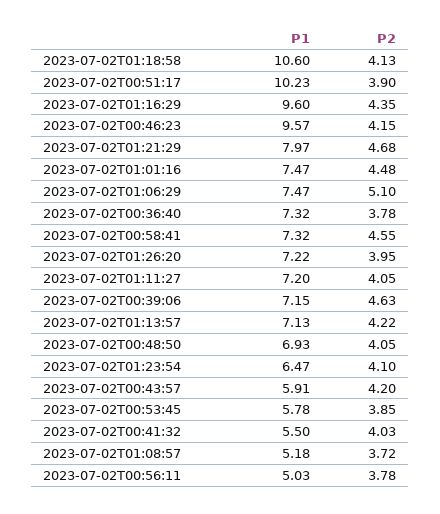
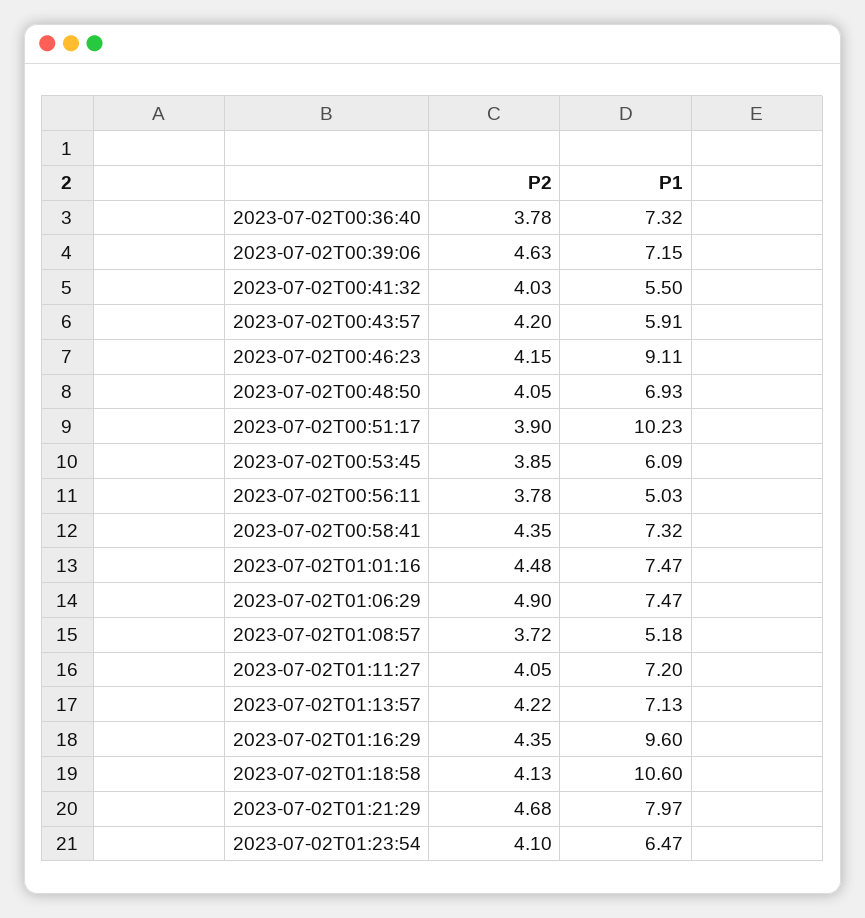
  {
    "P1": {
      "2023-07-02T01:18:58": 10.6,
      "2023-07-02T00:51:17": 10.23,
      "2023-07-02T01:16:29": 9.6,
-     "2023-07-02T00:46:23": 9.57,
+     "2023-07-02T00:46:23": 9.11,
      "2023-07-02T01:21:29": 7.97,
      "2023-07-02T01:01:16": 7.47,
      "2023-07-02T01:06:29": 7.47,
      "2023-07-02T00:36:40": 7.32,
      "2023-07-02T00:58:41": 7.32,
-     "2023-07-02T01:26:20": 7.22,
      "2023-07-02T01:11:27": 7.2,
      "2023-07-02T00:39:06": 7.15,
      "2023-07-02T01:13:57": 7.13,
      "2023-07-02T00:48:50": 6.93,
      "2023-07-02T01:23:54": 6.47,
      "2023-07-02T00:43:57": 5.91,
-     "2023-07-02T00:53:45": 5.78,
+     "2023-07-02T00:53:45": 6.09,
      "2023-07-02T00:41:32": 5.5,
      "2023-07-02T01:08:57": 5.18,
      "2023-07-02T00:56:11": 5.03
    },
    "P2": {
      "2023-07-02T01:18:58": 4.13,
      "2023-07-02T00:51:17": 3.9,
      "2023-07-02T01:16:29": 4.35,
      "2023-07-02T00:46:23": 4.15,
      "2023-07-02T01:21:29": 4.68,
      "2023-07-02T01:01:16": 4.48,
-     "2023-07-02T01:06:29": 5.1,
+     "2023-07-02T01:06:29": 4.9,
      "2023-07-02T00:36:40": 3.78,
-     "2023-07-02T00:58:41": 4.55,
+     "2023-07-02T00:58:41": 4.35,
-     "2023-07-02T01:26:20": 3.95,
      "2023-07-02T01:11:27": 4.05,
      "2023-07-02T00:39:06": 4.63,
      "2023-07-02T01:13:57": 4.22,
      "2023-07-02T00:48:50": 4.05,
      "2023-07-02T01:23:54": 4.1,
      "2023-07-02T00:43:57": 4.2,
      "2023-07-02T00:53:45": 3.85,
      "2023-07-02T00:41:32": 4.03,
      "2023-07-02T01:08:57": 3.72,
      "2023-07-02T00:56:11": 3.78
    }
  }

